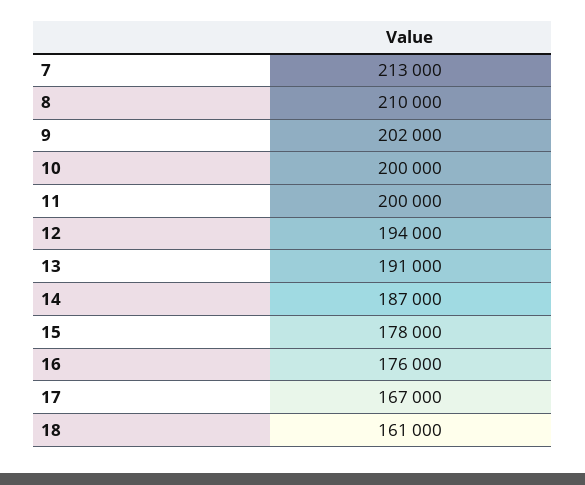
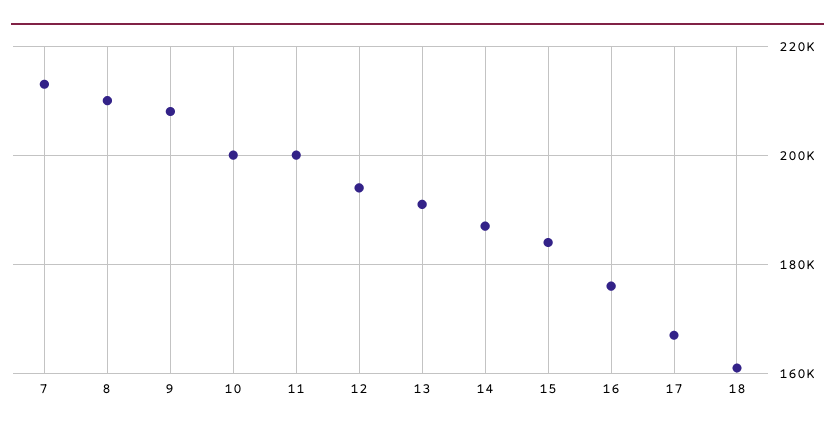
  {
    "7": 213000,
    "8": 210000,
-   "9": 202000,
+   "9": 208000,
    "10": 200000,
    "11": 200000,
    "12": 194000,
    "13": 191000,
    "14": 187000,
-   "15": 178000,
+   "15": 184000,
    "16": 176000,
    "17": 167000,
    "18": 161000
  }

